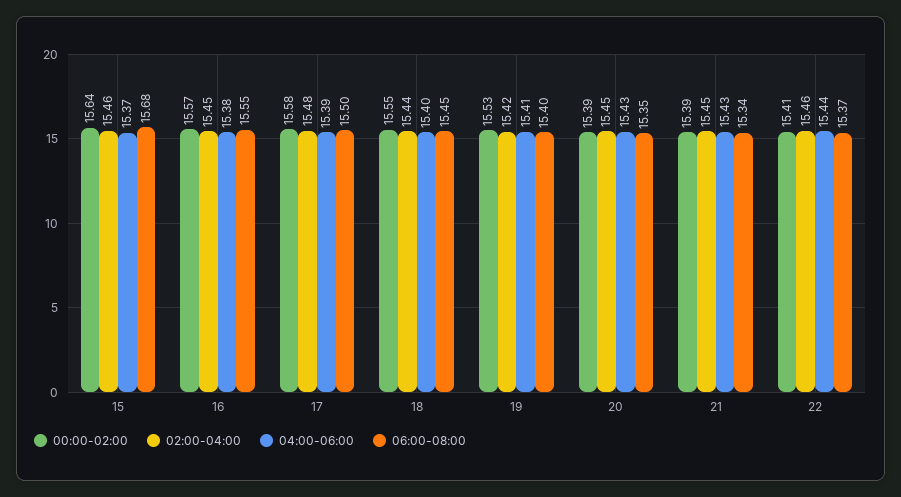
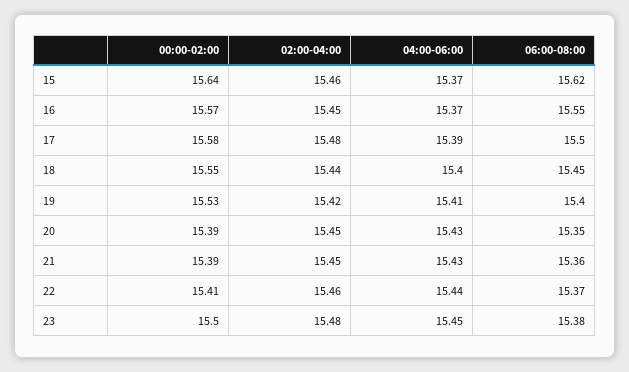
  {
    "00:00-02:00": {
      "15": 15.64,
      "16": 15.57,
      "17": 15.58,
      "18": 15.55,
      "19": 15.53,
      "20": 15.39,
      "21": 15.39,
-     "22": 15.41
+     "22": 15.41,
+     "23": 15.5
    },
    "02:00-04:00": {
      "15": 15.46,
      "16": 15.45,
      "17": 15.48,
      "18": 15.44,
      "19": 15.42,
      "20": 15.45,
      "21": 15.45,
-     "22": 15.46
+     "22": 15.46,
+     "23": 15.48
    },
    "04:00-06:00": {
      "15": 15.37,
-     "16": 15.38,
+     "16": 15.37,
      "17": 15.39,
      "18": 15.4,
      "19": 15.41,
      "20": 15.43,
      "21": 15.43,
-     "22": 15.44
+     "22": 15.44,
+     "23": 15.45
    },
    "06:00-08:00": {
-     "15": 15.68,
+     "15": 15.62,
      "16": 15.55,
      "17": 15.5,
      "18": 15.45,
      "19": 15.4,
      "20": 15.35,
-     "21": 15.34,
+     "21": 15.36,
-     "22": 15.37
+     "22": 15.37,
+     "23": 15.38
    }
  }

